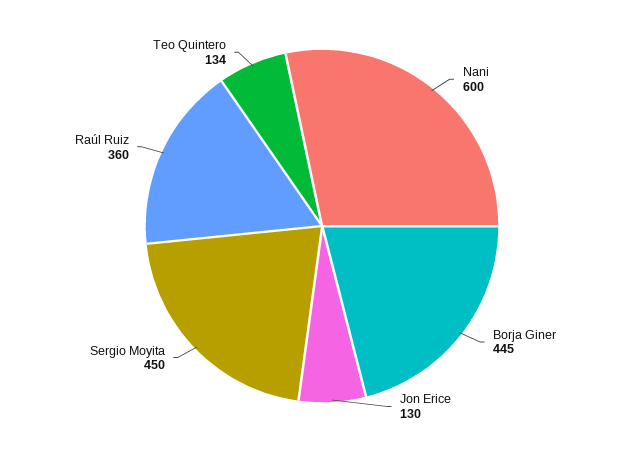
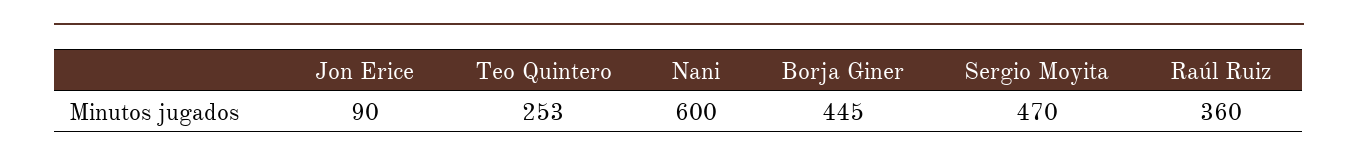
  {
    "Nani": 600,
    "Borja Giner": 445,
-   "Jon Erice": 130,
+   "Jon Erice": 90,
-   "Sergio Moyita": 450,
+   "Sergio Moyita": 470,
    "Raúl Ruiz": 360,
-   "Teo Quintero": 134
+   "Teo Quintero": 253
  }

